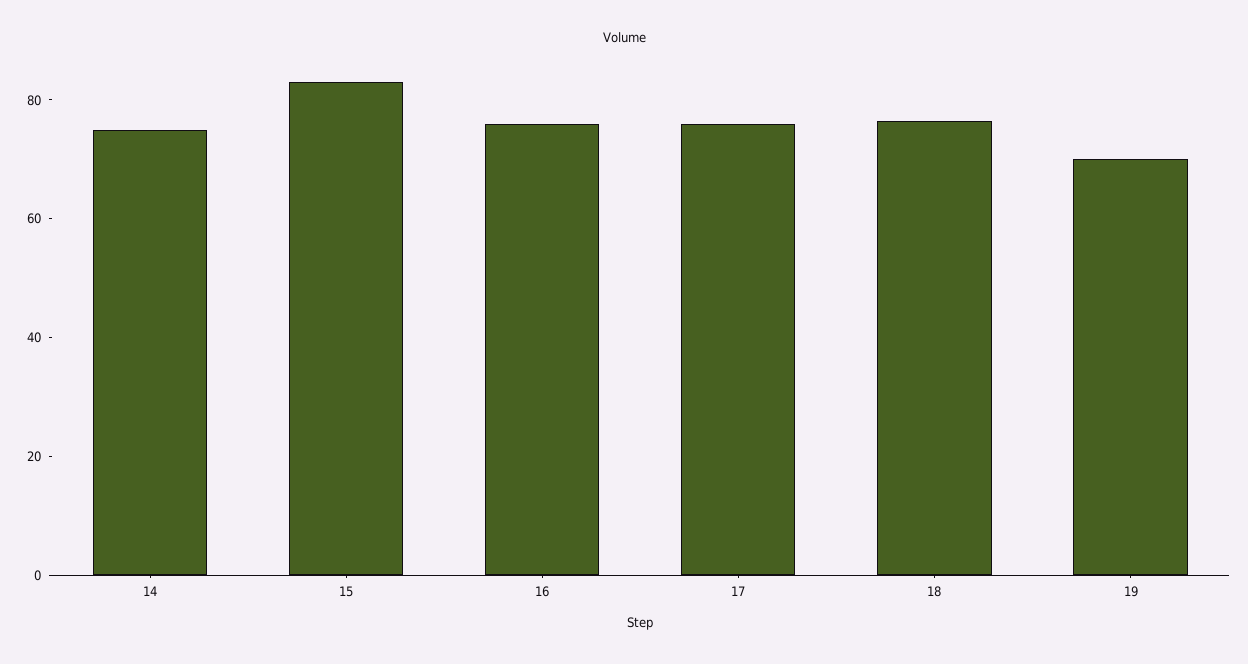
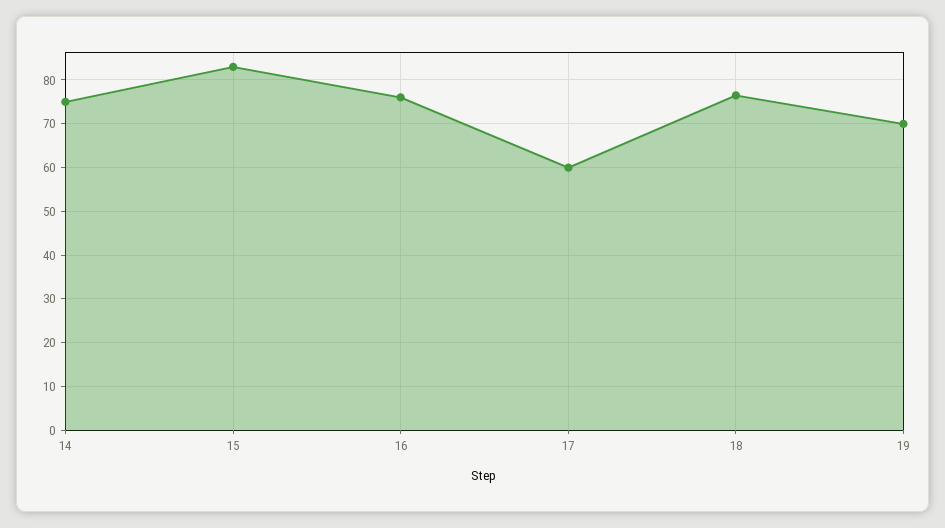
  {
    "14": 76,
    "15": 84,
    "16": 76,
-   "17": 75,
+   "17": 60,
    "18": 76,
    "19": 70
  }

